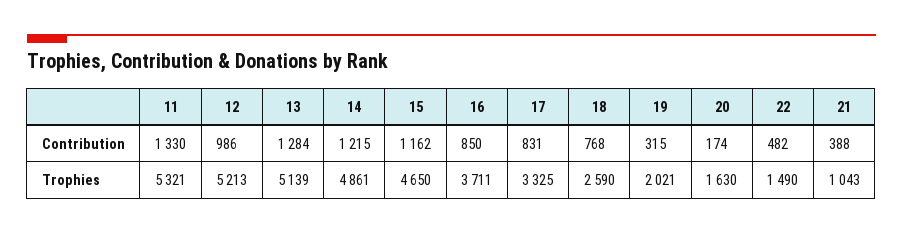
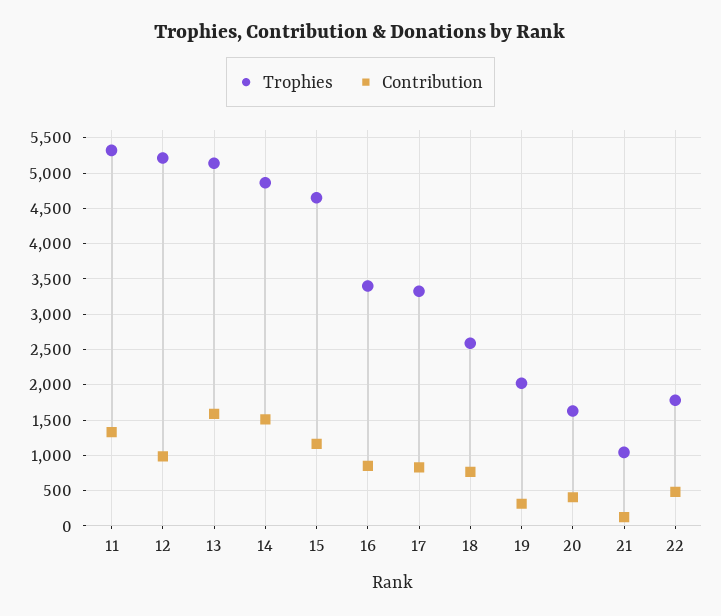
  {
    "Contribution": {
      "11": 1330,
      "12": 986,
-     "13": 1284,
+     "13": 1600,
-     "14": 1215,
+     "14": 1500,
      "15": 1162,
      "16": 850,
      "17": 831,
      "18": 768,
      "19": 315,
-     "20": 174,
+     "20": 400,
      "22": 482,
-     "21": 388
+     "21": 100
    },
    "Trophies": {
      "11": 5321,
      "12": 5213,
      "13": 5139,
      "14": 4861,
      "15": 4650,
-     "16": 3711,
+     "16": 3400,
      "17": 3325,
      "18": 2590,
      "19": 2021,
      "20": 1630,
-     "22": 1490,
+     "22": 1800,
      "21": 1043
    }
  }

